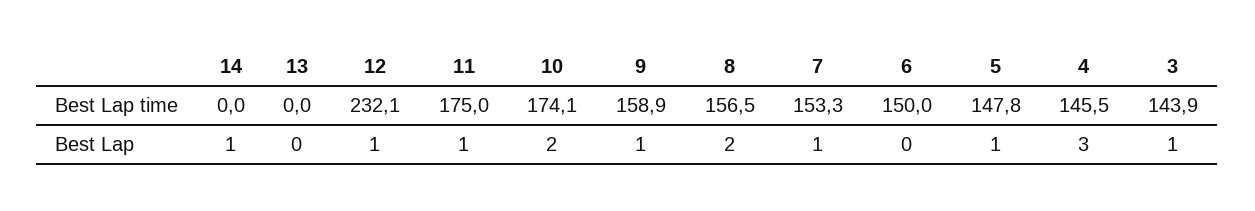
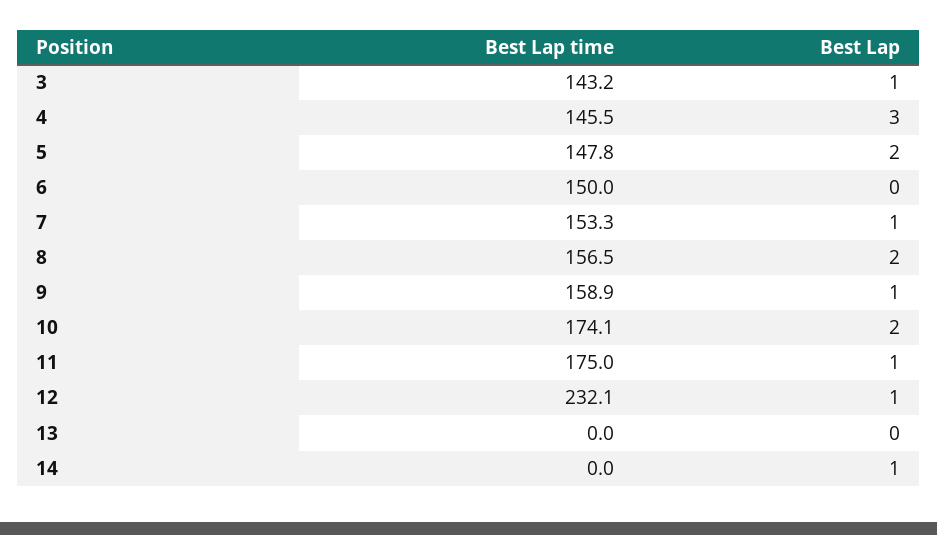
  {
    "14": {
      "Best Lap time": 0,
      "Best Lap": 1
    },
    "13": {
      "Best Lap time": 0,
      "Best Lap": 0
    },
    "12": {
      "Best Lap time": 232.1,
      "Best Lap": 1
    },
    "11": {
      "Best Lap time": 175,
      "Best Lap": 1
    },
    "10": {
      "Best Lap time": 174.1,
      "Best Lap": 2
    },
    "9": {
      "Best Lap time": 158.9,
      "Best Lap": 1
    },
    "8": {
      "Best Lap time": 156.5,
      "Best Lap": 2
    },
    "7": {
      "Best Lap time": 153.3,
      "Best Lap": 1
    },
    "6": {
      "Best Lap time": 150,
      "Best Lap": 0
    },
    "5": {
      "Best Lap time": 147.8,
-     "Best Lap": 1
+     "Best Lap": 2
    },
    "4": {
      "Best Lap time": 145.5,
      "Best Lap": 3
    },
    "3": {
-     "Best Lap time": 143.9,
+     "Best Lap time": 143.2,
      "Best Lap": 1
    }
  }

